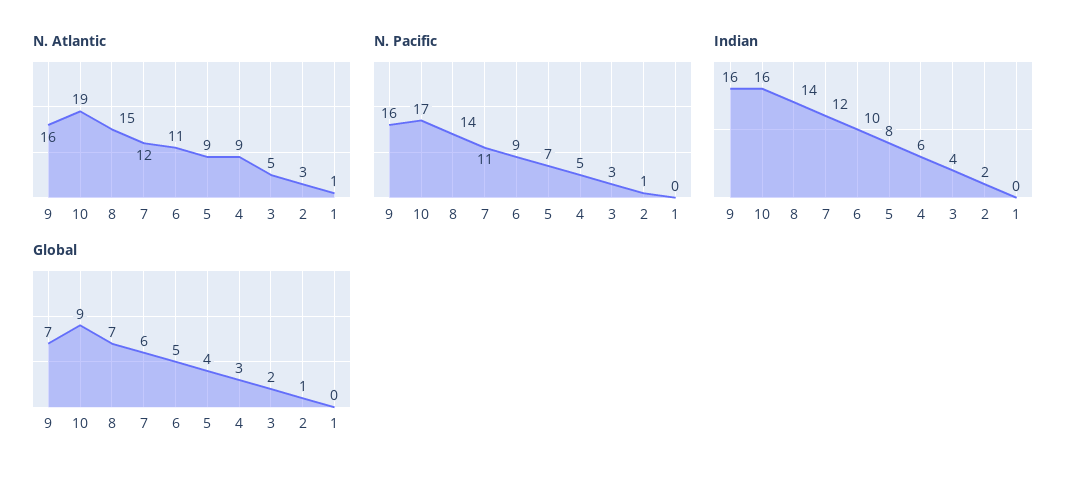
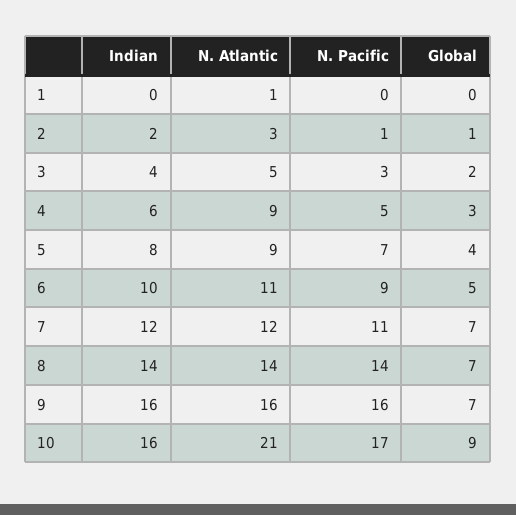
  {
    "N. Atlantic": {
      "9": 16,
-     "10": 19,
+     "10": 21,
-     "8": 15,
+     "8": 14,
      "7": 12,
      "6": 11,
      "5": 9,
      "4": 9,
      "3": 5,
      "2": 3,
      "1": 1
    },
    "N. Pacific": {
      "9": 16,
      "10": 17,
      "8": 14,
      "7": 11,
      "6": 9,
      "5": 7,
      "4": 5,
      "3": 3,
      "2": 1,
      "1": 0
    },
    "Indian": {
      "9": 16,
      "10": 16,
      "8": 14,
      "7": 12,
      "6": 10,
      "5": 8,
      "4": 6,
      "3": 4,
      "2": 2,
      "1": 0
    },
    "Global": {
      "9": 7,
      "10": 9,
      "8": 7,
-     "7": 6,
+     "7": 7,
      "6": 5,
      "5": 4,
      "4": 3,
      "3": 2,
      "2": 1,
      "1": 0
    }
  }

